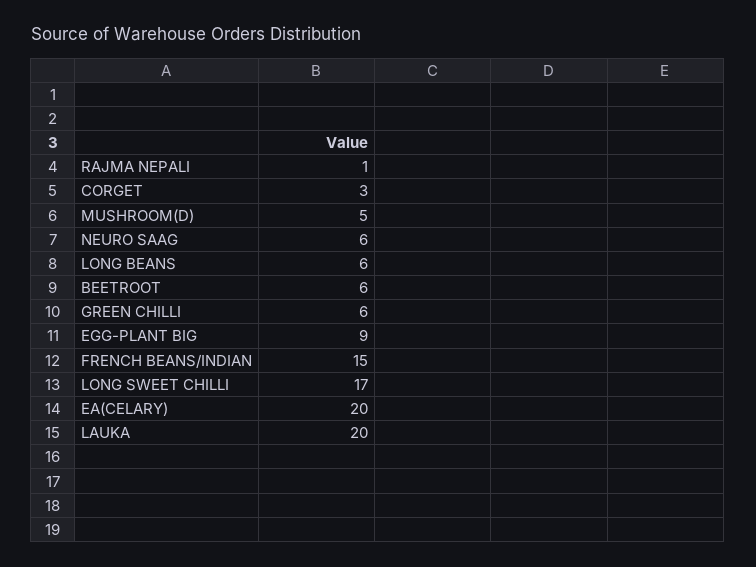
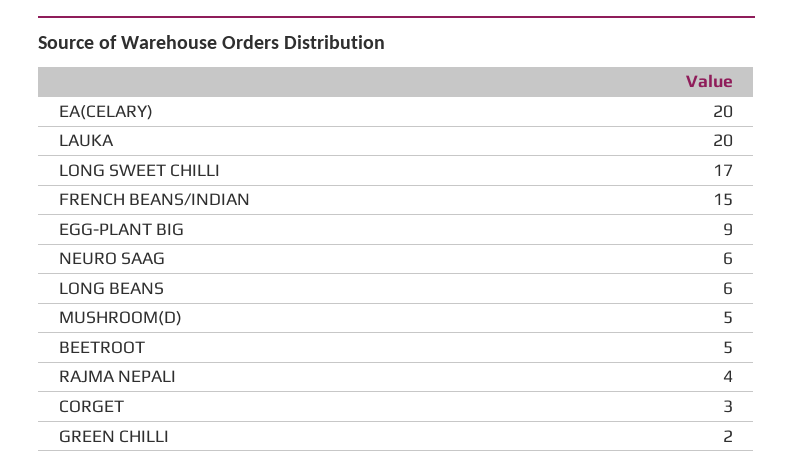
  {
-   "RAJMA NEPALI": 1,
+   "RAJMA NEPALI": 4,
    "CORGET": 3,
    "MUSHROOM(D)": 5,
    "NEURO SAAG": 6,
    "LONG BEANS": 6,
-   "BEETROOT": 6,
+   "BEETROOT": 5,
-   "GREEN CHILLI": 6,
+   "GREEN CHILLI": 2,
    "EGG-PLANT BIG": 9,
    "FRENCH BEANS/INDIAN": 15,
    "LONG SWEET CHILLI": 17,
    "EA(CELARY)": 20,
    "LAUKA": 20
  }

